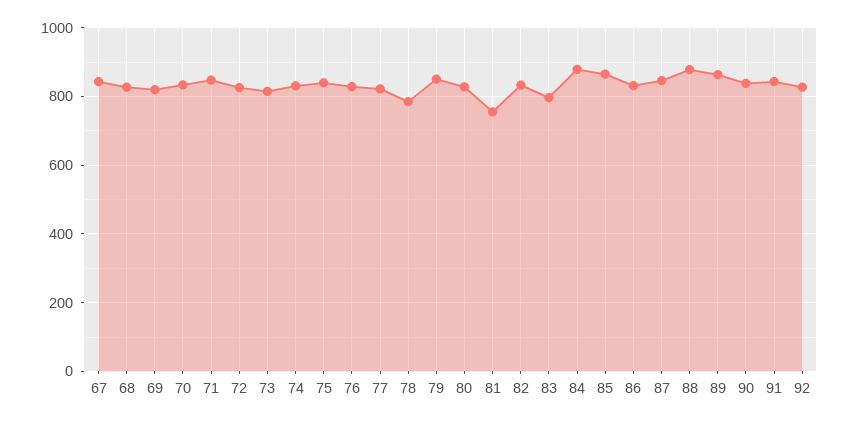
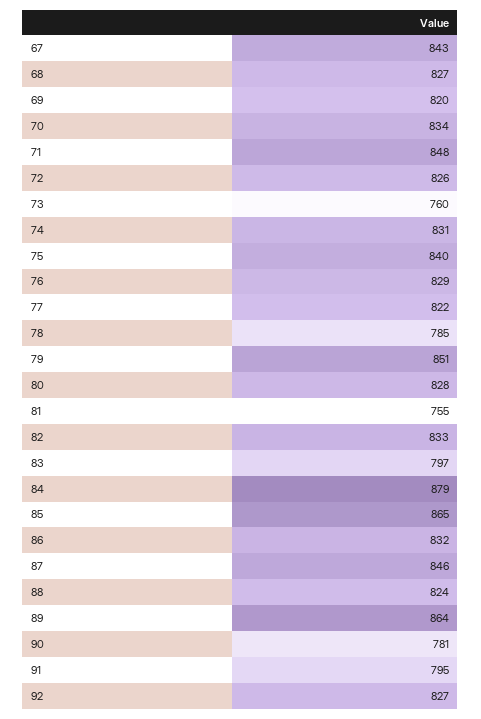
  {
    "67": 843,
    "68": 827,
    "69": 820,
    "70": 834,
    "71": 848,
    "72": 826,
-   "73": 820,
+   "73": 760,
    "74": 831,
    "75": 840,
    "76": 829,
    "77": 822,
    "78": 785,
    "79": 851,
    "80": 828,
    "81": 755,
    "82": 833,
    "83": 797,
    "84": 879,
    "85": 865,
    "86": 832,
    "87": 846,
-   "88": 880,
+   "88": 824,
    "89": 864,
-   "90": 840,
+   "90": 781,
-   "91": 840,
+   "91": 795,
    "92": 827
  }

